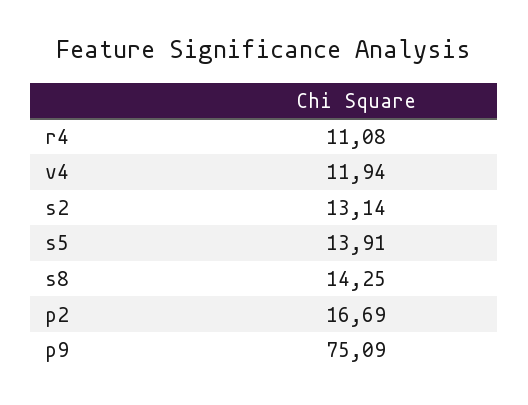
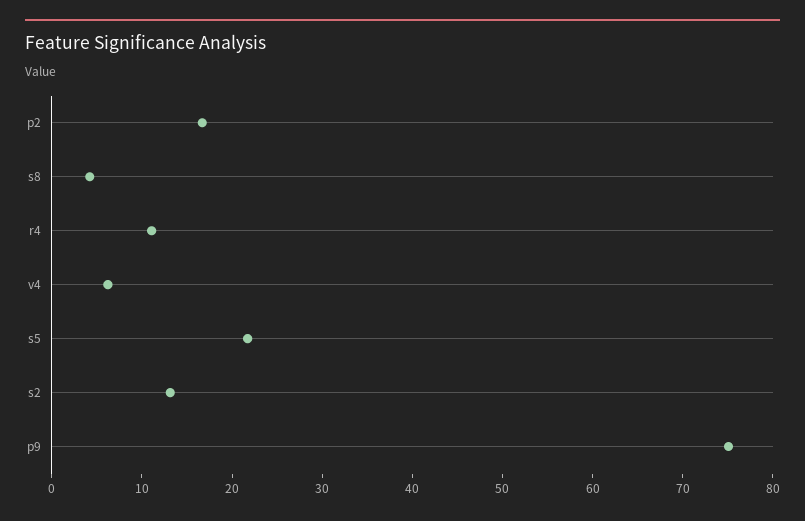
  {
    "r4": 11.08,
-   "v4": 11.94,
+   "v4": 6,
    "s2": 13.14,
-   "s5": 13.91,
+   "s5": 22,
-   "s8": 14.25,
+   "s8": 4,
    "p2": 16.69,
    "p9": 75.09
  }

